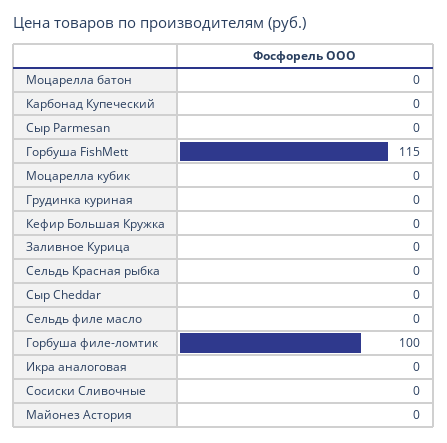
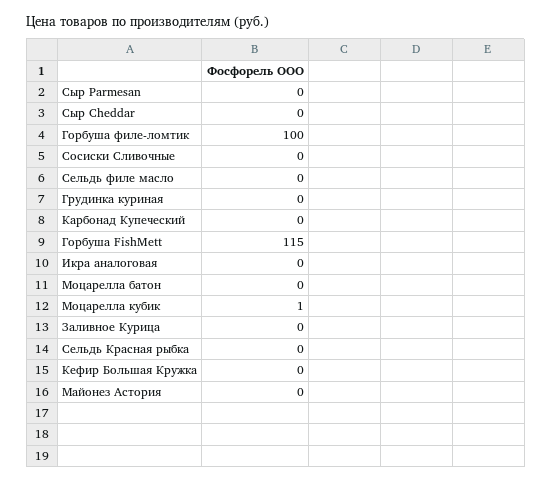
  {
    "Моцарелла батон": 0,
    "Карбонад Купеческий": 0,
    "Сыр Parmesan": 0,
    "Горбуша FishMett": 115,
-   "Моцарелла кубик": 0,
+   "Моцарелла кубик": 1,
    "Грудинка куриная": 0,
    "Кефир Большая Кружка": 0,
    "Заливное Курица": 0,
    "Сельдь Красная рыбка": 0,
    "Сыр Cheddar": 0,
    "Сельдь филе масло": 0,
    "Горбуша филе-ломтик": 100,
    "Икра аналоговая": 0,
    "Сосиски Сливочные": 0,
    "Майонез Астория": 0
  }

